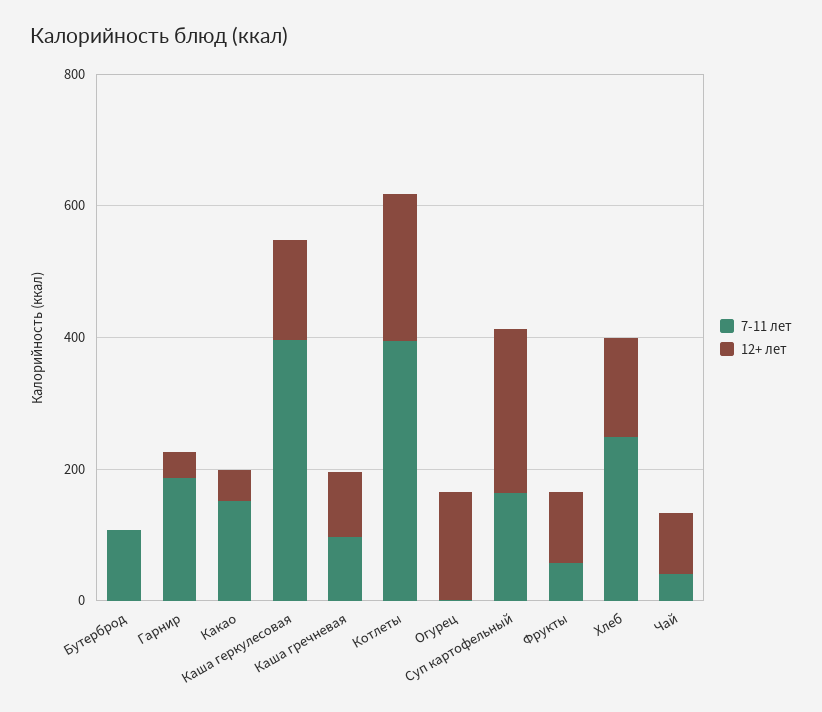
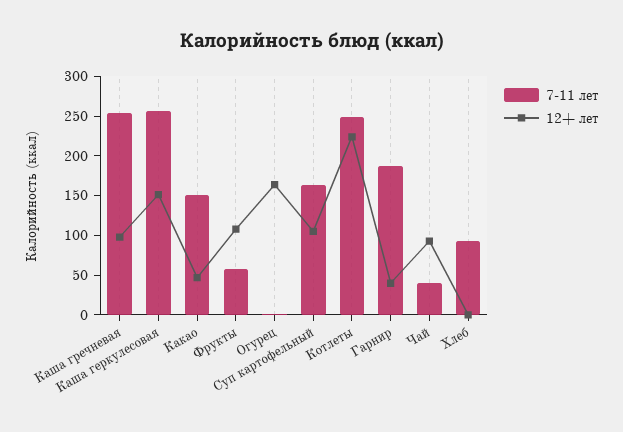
  {
    "7-11 лет": {
-     "Бутерброд": 100,
      "Гарнир": 175,
      "Какао": 150,
-     "Каша геркулесовая": 400,
+     "Каша геркулесовая": 250,
-     "Каша гречневая": 100,
+     "Каша гречневая": 250,
-     "Котлеты": 400,
+     "Котлеты": 250,
      "Огурец": 0,
      "Суп картофельный": 175,
      "Фрукты": 50,
-     "Хлеб": 250,
+     "Хлеб": 100,
      "Чай": 50
    },
    "12+ лет": {
-     "Бутерброд": 0,
      "Гарнир": 50,
      "Какао": 50,
      "Каша геркулесовая": 150,
      "Каша гречневая": 100,
      "Котлеты": 225,
      "Огурец": 175,
-     "Суп картофельный": 250,
+     "Суп картофельный": 100,
      "Фрукты": 100,
-     "Хлеб": 150,
+     "Хлеб": 0,
      "Чай": 100
    }
  }

